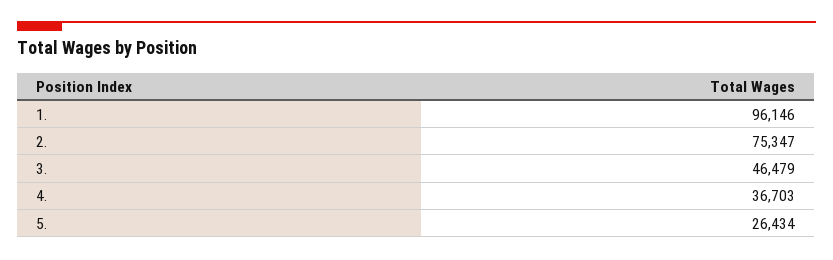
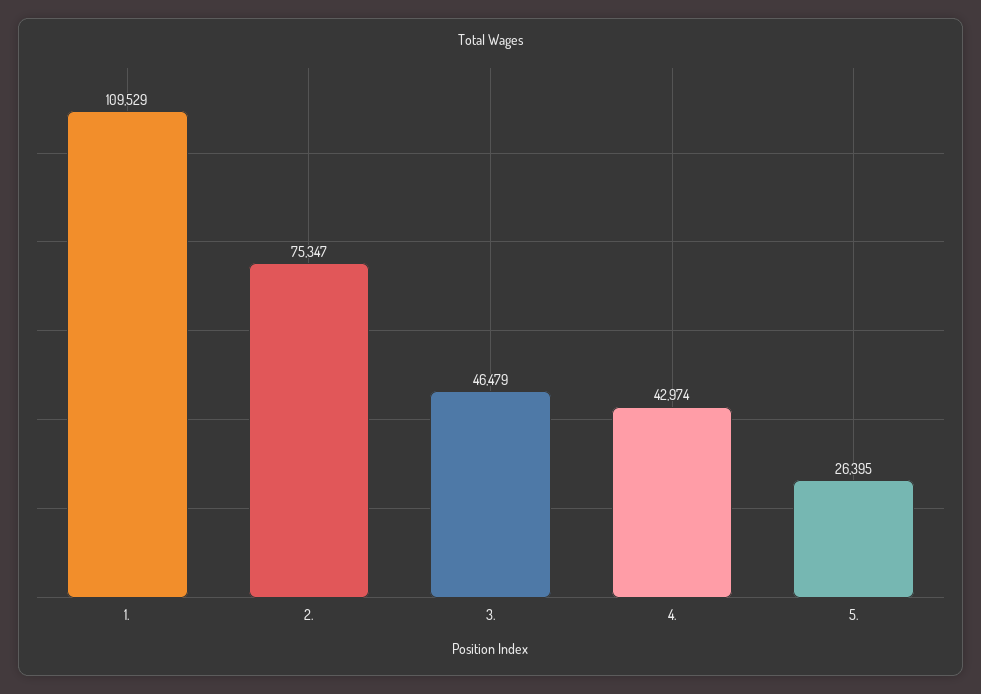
  {
-   "1.": 96146,
+   "1.": 109529,
    "2.": 75347,
    "3.": 46479,
-   "4.": 36703,
+   "4.": 42974,
-   "5.": 26434
+   "5.": 26395
  }

